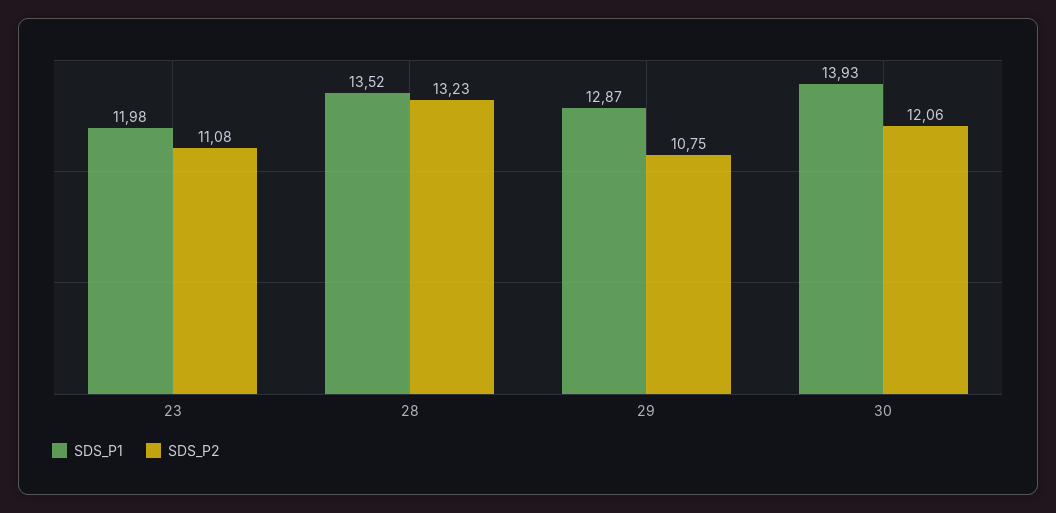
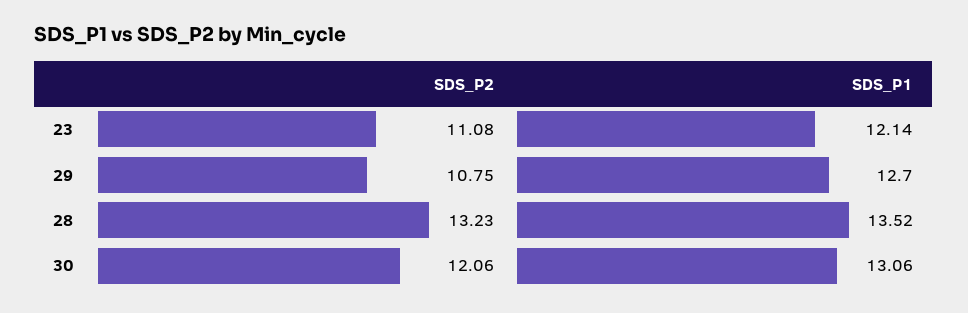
  {
    "SDS_P1": {
-     "23": 11.98,
+     "23": 12.14,
      "28": 13.52,
-     "29": 12.87,
+     "29": 12.7,
-     "30": 13.93
+     "30": 13.06
    },
    "SDS_P2": {
      "23": 11.08,
      "28": 13.23,
      "29": 10.75,
      "30": 12.06
    }
  }

